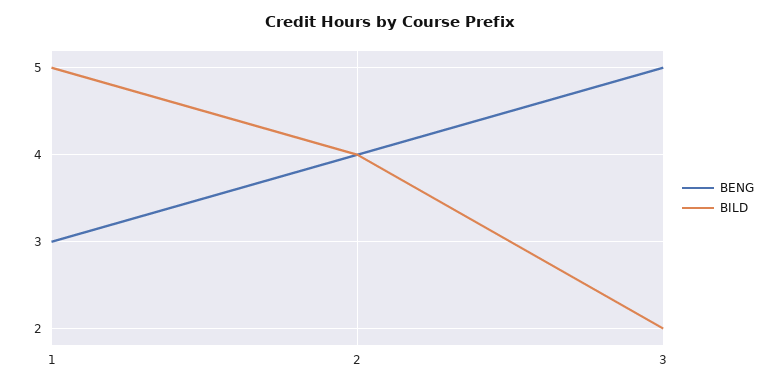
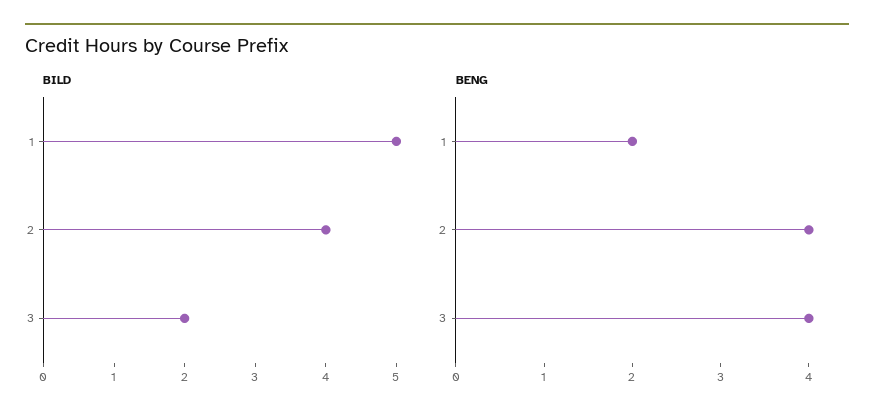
  {
    "BENG": {
-     "1": 3,
+     "1": 2,
      "2": 4,
-     "3": 5
+     "3": 4
    },
    "BILD": {
      "1": 5,
      "2": 4,
      "3": 2
    }
  }

